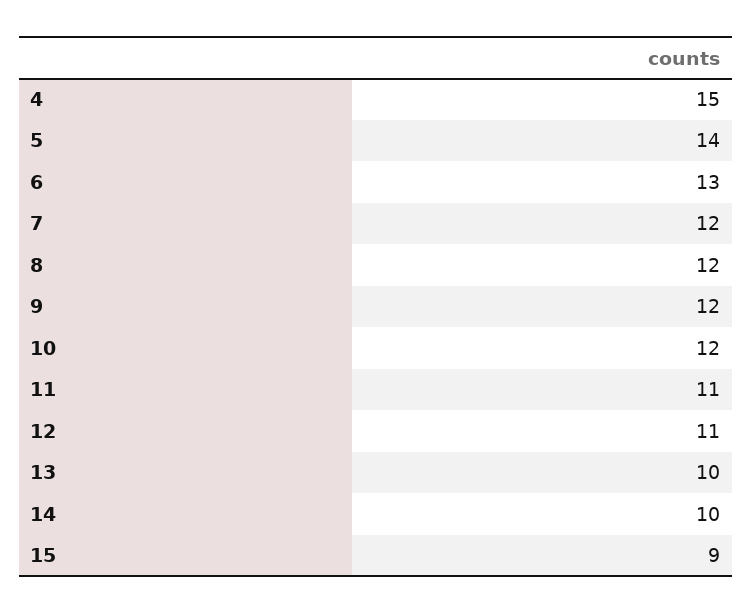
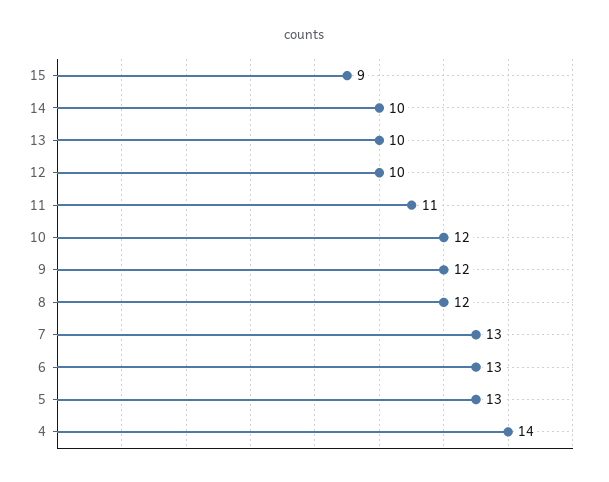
  {
-   "4": 15,
+   "4": 14,
-   "5": 14,
+   "5": 13,
    "6": 13,
-   "7": 12,
+   "7": 13,
    "8": 12,
    "9": 12,
    "10": 12,
    "11": 11,
-   "12": 11,
+   "12": 10,
    "13": 10,
    "14": 10,
    "15": 9
  }

